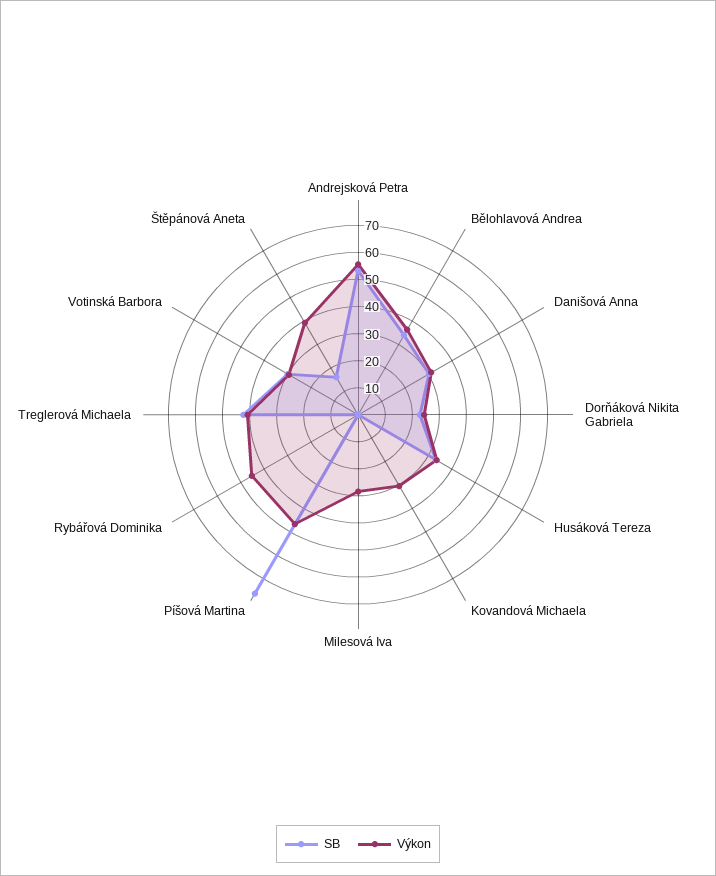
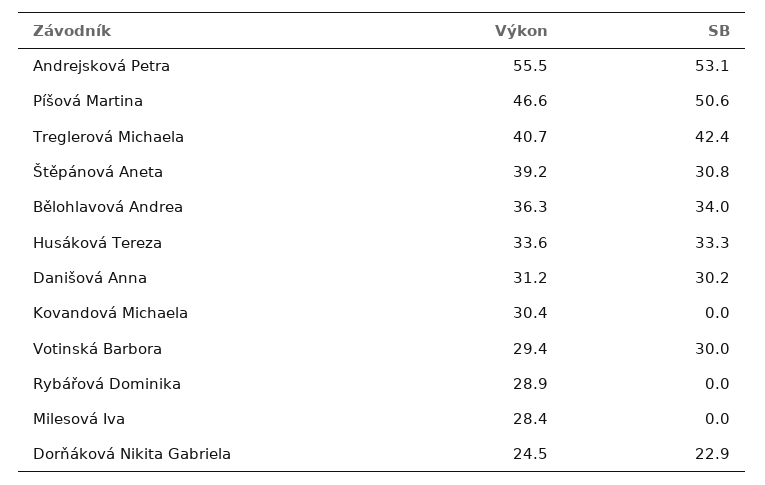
  {
    "SB": {
      "Andrejsková Petra": 53.1,
      "Bělohlavová Andrea": 34,
      "Danišová Anna": 30.2,
      "Dorňáková Nikita Gabriela": 22.9,
      "Husáková Tereza": 33.3,
      "Kovandová Michaela": 0,
      "Milesová Iva": 0,
-     "Píšová Martina": 75,
+     "Píšová Martina": 50.6,
      "Rybářová Dominika": 0,
      "Treglerová Michaela": 42.4,
      "Votinská Barbora": 30,
-     "Štěpánová Aneta": 15
+     "Štěpánová Aneta": 30.8
    },
    "Výkon": {
      "Andrejsková Petra": 55.5,
      "Bělohlavová Andrea": 36.3,
      "Danišová Anna": 31.2,
      "Dorňáková Nikita Gabriela": 24.5,
      "Husáková Tereza": 33.6,
      "Kovandová Michaela": 30.4,
      "Milesová Iva": 28.4,
      "Píšová Martina": 46.6,
-     "Rybářová Dominika": 45,
+     "Rybářová Dominika": 28.9,
      "Treglerová Michaela": 40.7,
      "Votinská Barbora": 29.4,
      "Štěpánová Aneta": 39.2
    }
  }

